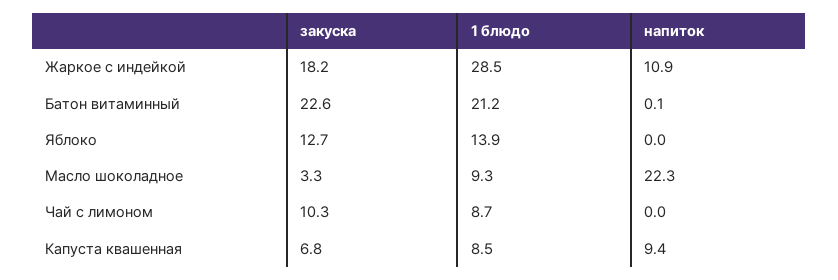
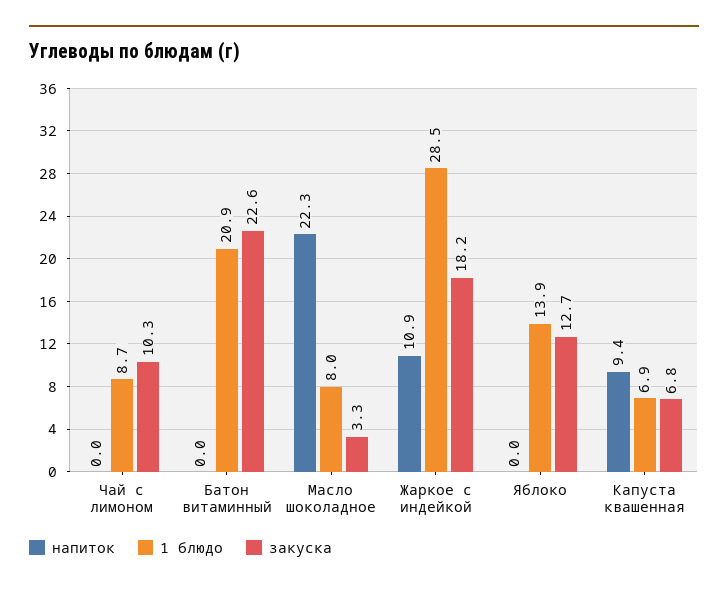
  {
    "закуска": {
      "Жаркое с индейкой": 18.2,
      "Батон витаминный": 22.6,
      "Яблоко": 12.7,
      "Масло шоколадное": 3.3,
      "Чай с лимоном": 10.3,
      "Капуста квашенная": 6.8
    },
    "1 блюдо": {
      "Жаркое с индейкой": 28.5,
-     "Батон витаминный": 21.2,
+     "Батон витаминный": 20.9,
      "Яблоко": 13.9,
-     "Масло шоколадное": 9.3,
+     "Масло шоколадное": 8,
      "Чай с лимоном": 8.7,
-     "Капуста квашенная": 8.5
+     "Капуста квашенная": 6.9
    },
    "напиток": {
      "Жаркое с индейкой": 10.9,
-     "Батон витаминный": 0.1,
+     "Батон витаминный": 0,
      "Яблоко": 0,
      "Масло шоколадное": 22.3,
      "Чай с лимоном": 0,
      "Капуста квашенная": 9.4
    }
  }

